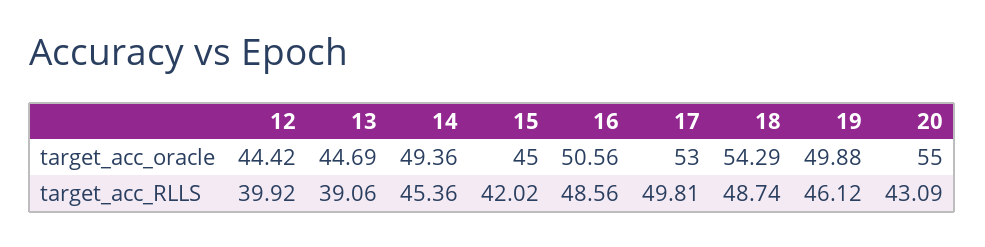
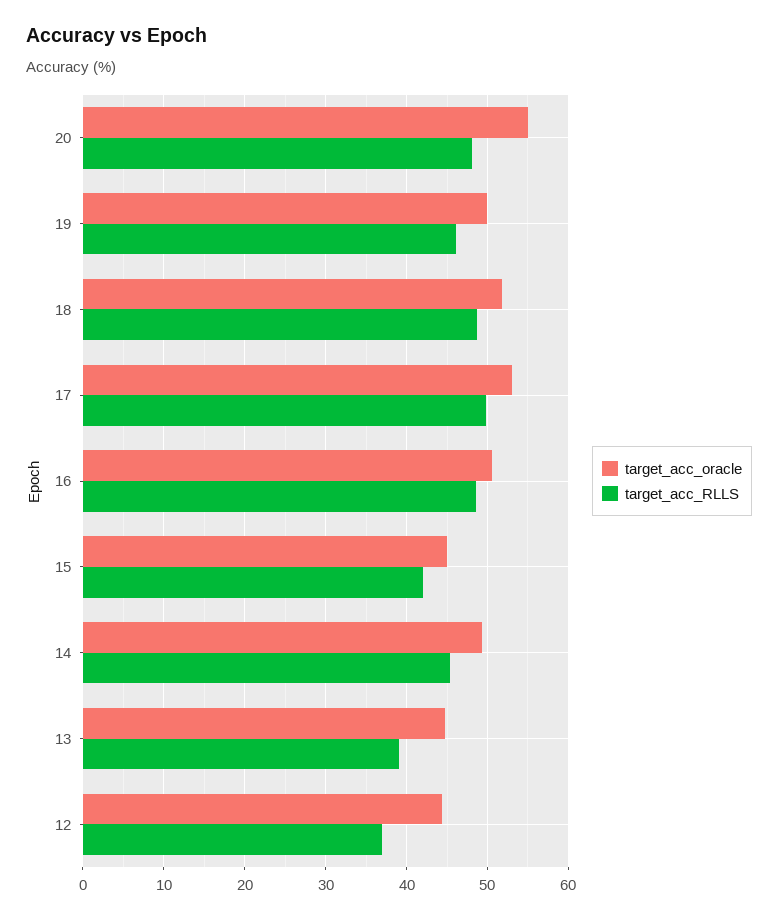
  {
    "target_acc_oracle": {
      "12": 44.42,
      "13": 44.69,
      "14": 49.36,
      "15": 45,
      "16": 50.56,
      "17": 53,
-     "18": 54.29,
+     "18": 52,
      "19": 49.88,
      "20": 55
    },
    "target_acc_RLLS": {
-     "12": 39.92,
+     "12": 37,
      "13": 39.06,
      "14": 45.36,
      "15": 42.02,
      "16": 48.56,
      "17": 49.81,
      "18": 48.74,
      "19": 46.12,
-     "20": 43.09
+     "20": 48
    }
  }

